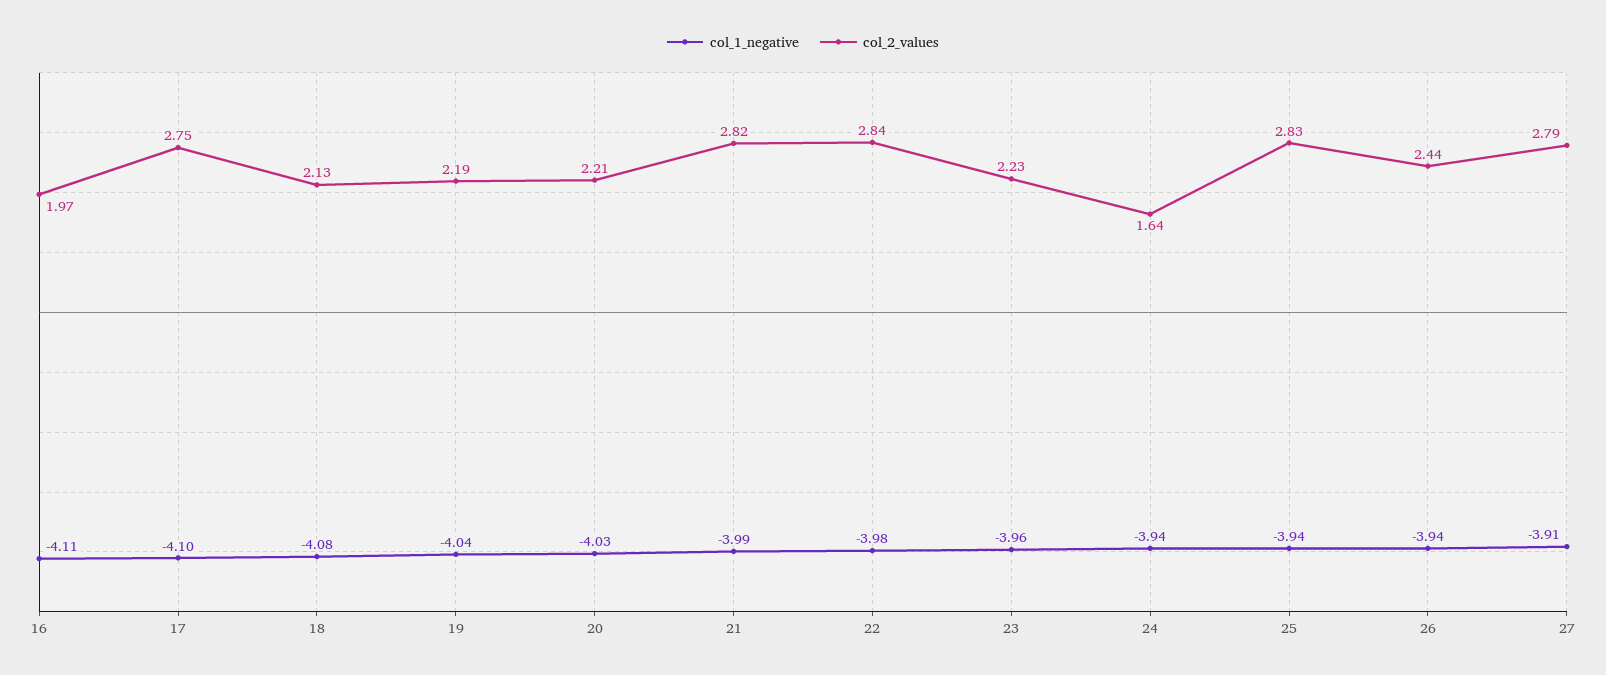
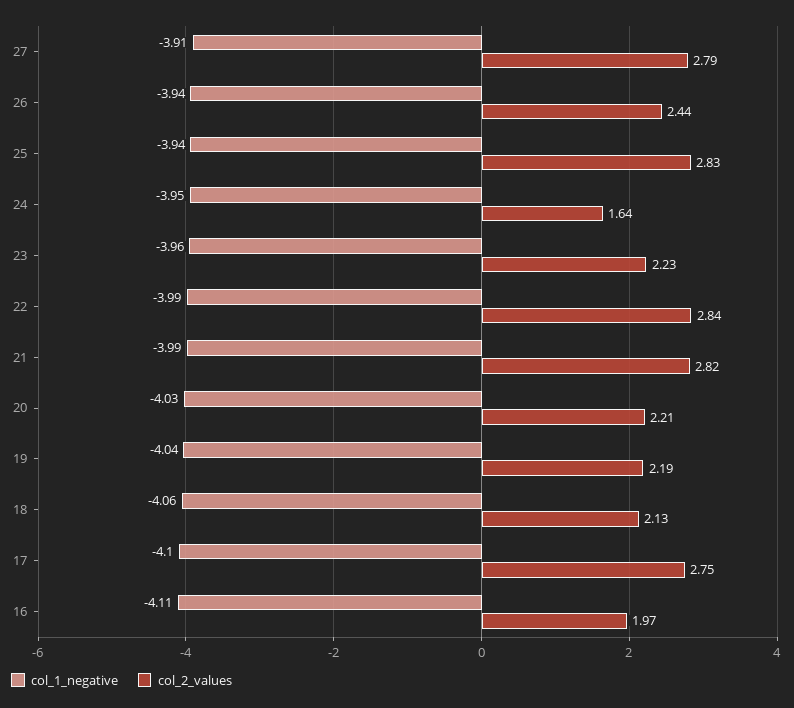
  {
    "col_1_negative": {
      "16": -4.11,
      "17": -4.1,
-     "18": -4.08,
+     "18": -4.06,
      "19": -4.04,
      "20": -4.03,
      "21": -3.99,
-     "22": -3.98,
+     "22": -3.99,
      "23": -3.96,
-     "24": -3.94,
+     "24": -3.95,
      "25": -3.94,
      "26": -3.94,
      "27": -3.91
    },
    "col_2_values": {
      "16": 1.97,
      "17": 2.75,
      "18": 2.13,
      "19": 2.19,
      "20": 2.21,
      "21": 2.82,
      "22": 2.84,
      "23": 2.23,
      "24": 1.64,
      "25": 2.83,
      "26": 2.44,
      "27": 2.79
    }
  }

